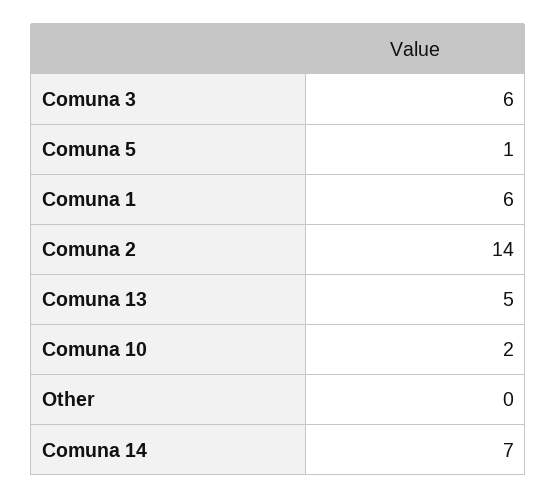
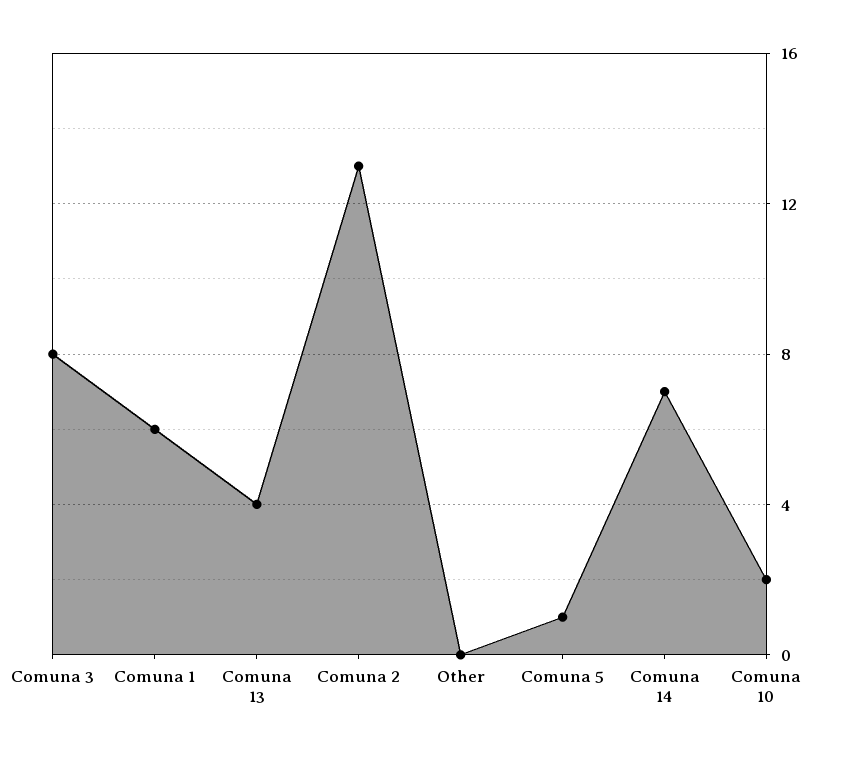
  {
-   "Comuna 3": 6,
+   "Comuna 3": 8,
    "Comuna 5": 1,
    "Comuna 1": 6,
-   "Comuna 2": 14,
+   "Comuna 2": 13,
-   "Comuna 13": 5,
+   "Comuna 13": 4,
    "Comuna 10": 2,
    "Other": 0,
    "Comuna 14": 7
  }

